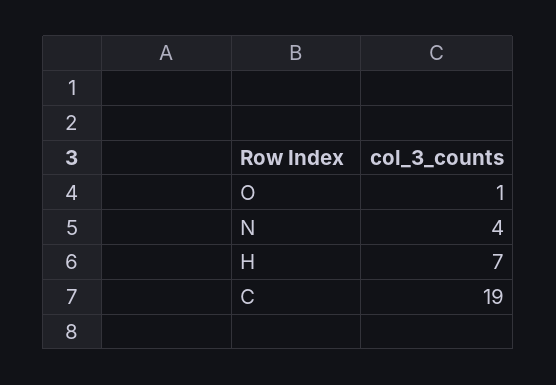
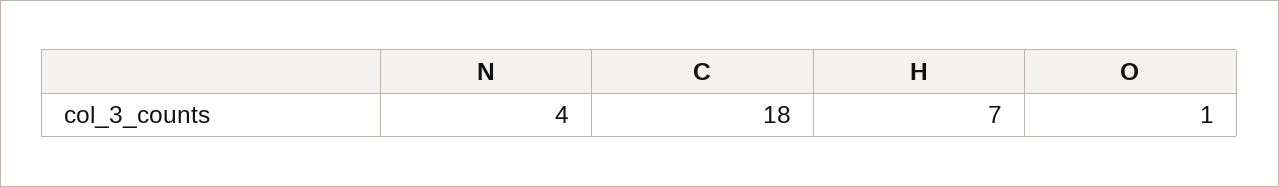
  {
    "O": 1,
    "N": 4,
    "H": 7,
-   "C": 19
+   "C": 18
  }

